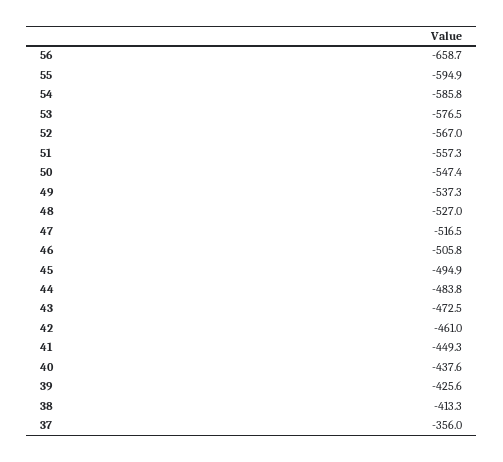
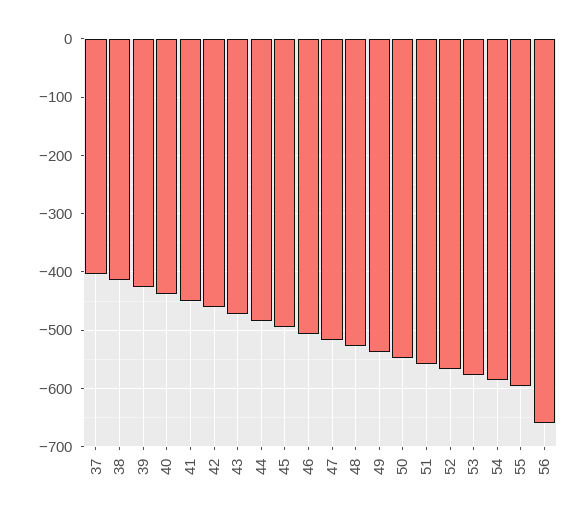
  {
    "56": -658.7,
    "55": -594.9,
    "54": -585.8,
    "53": -576.5,
    "52": -567,
    "51": -557.3,
    "50": -547.4,
    "49": -537.3,
    "48": -527,
    "47": -516.5,
    "46": -505.8,
    "45": -494.9,
    "44": -483.8,
    "43": -472.5,
    "42": -461,
    "41": -449.3,
    "40": -437.6,
    "39": -425.6,
    "38": -413.3,
-   "37": -356
+   "37": -400
  }

